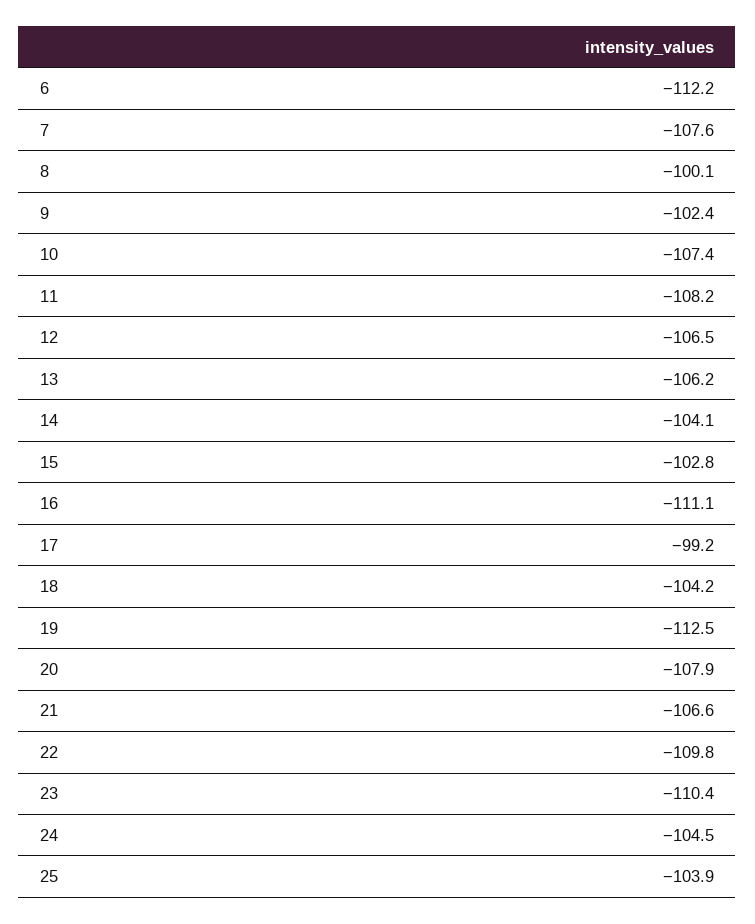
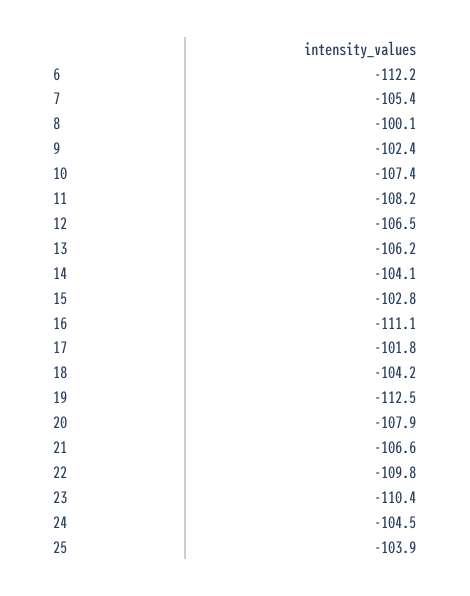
  {
    "6": -112.2,
-   "7": -107.6,
+   "7": -105.4,
    "8": -100.1,
    "9": -102.4,
    "10": -107.4,
    "11": -108.2,
    "12": -106.5,
    "13": -106.2,
    "14": -104.1,
    "15": -102.8,
    "16": -111.1,
-   "17": -99.2,
+   "17": -101.8,
    "18": -104.2,
    "19": -112.5,
    "20": -107.9,
    "21": -106.6,
    "22": -109.8,
    "23": -110.4,
    "24": -104.5,
    "25": -103.9
  }

